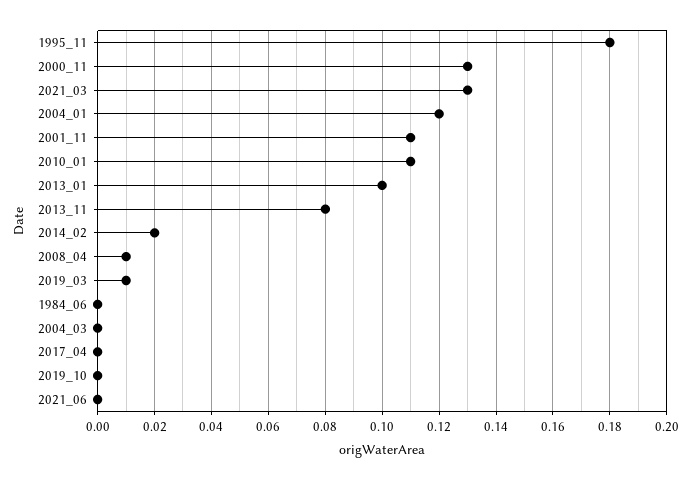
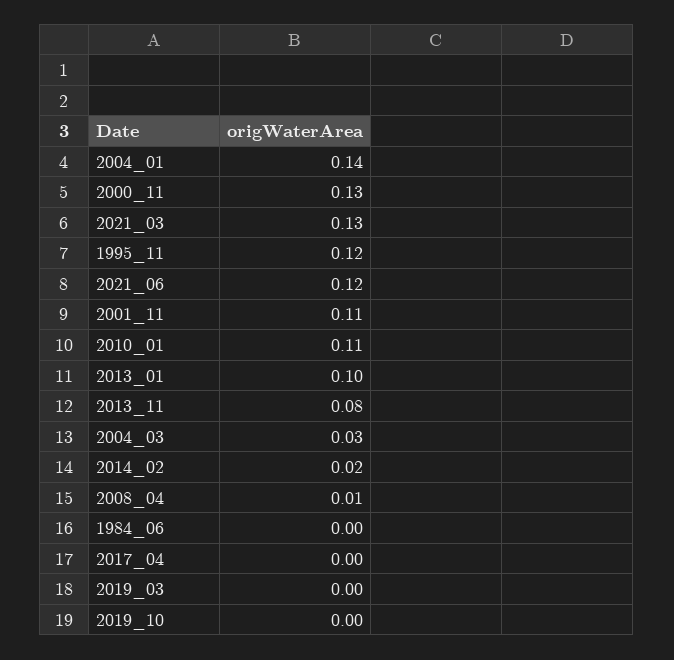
  {
-   "1995_11": 0.18,
+   "1995_11": 0.12,
    "2000_11": 0.13,
    "2021_03": 0.13,
-   "2004_01": 0.12,
+   "2004_01": 0.14,
    "2001_11": 0.11,
    "2010_01": 0.11,
    "2013_01": 0.1,
    "2013_11": 0.08,
    "2014_02": 0.02,
    "2008_04": 0.01,
-   "2019_03": 0.01,
+   "2019_03": 0,
    "1984_06": 0,
-   "2004_03": 0,
+   "2004_03": 0.03,
    "2017_04": 0,
    "2019_10": 0,
-   "2021_06": 0
+   "2021_06": 0.12
  }

